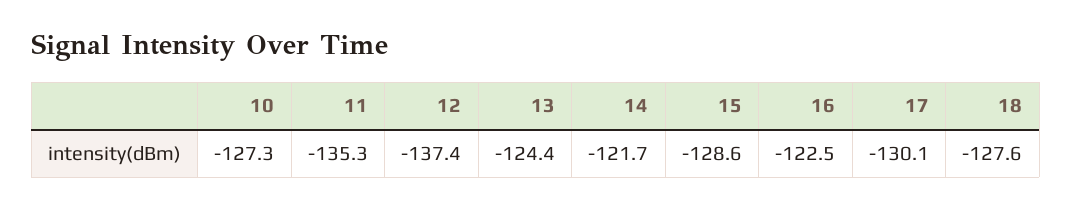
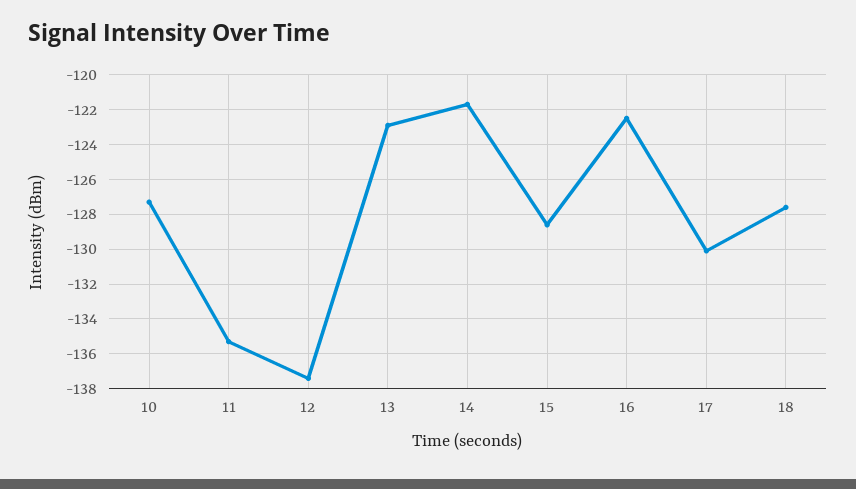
  {
    "10": -127.3,
    "11": -135.3,
    "12": -137.4,
-   "13": -124.4,
+   "13": -123,
    "14": -121.7,
    "15": -128.6,
    "16": -122.5,
    "17": -130.1,
    "18": -127.6
  }

